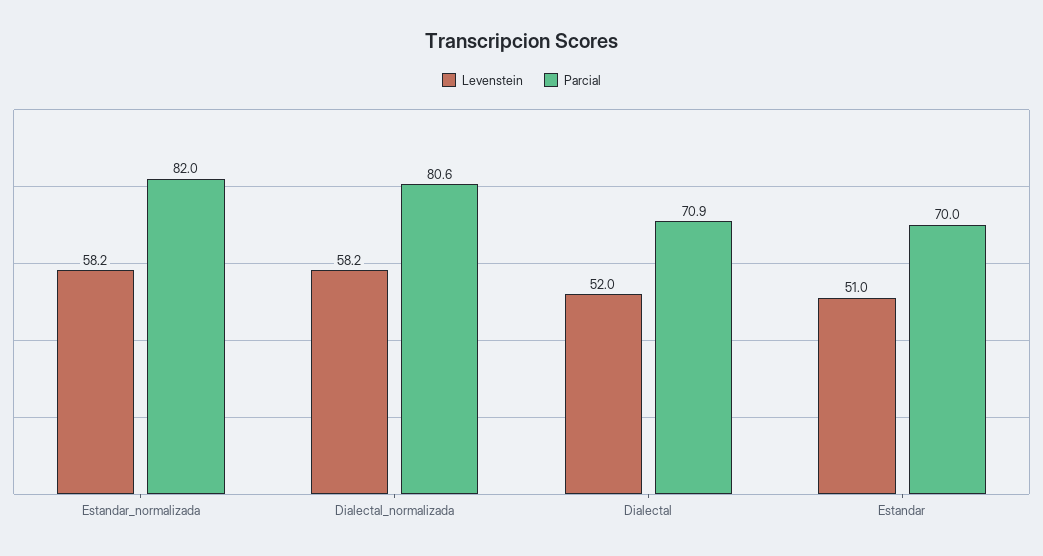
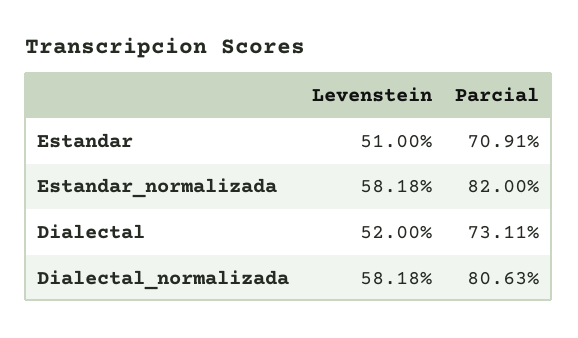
  {
    "Levenstein": {
      "Estandar_normalizada": 58.18,
      "Dialectal_normalizada": 58.18,
      "Dialectal": 52,
      "Estandar": 51
    },
    "Parcial": {
      "Estandar_normalizada": 82,
      "Dialectal_normalizada": 80.63,
-     "Dialectal": 70.9,
+     "Dialectal": 73.11,
-     "Estandar": 70
+     "Estandar": 70.91
    }
  }

